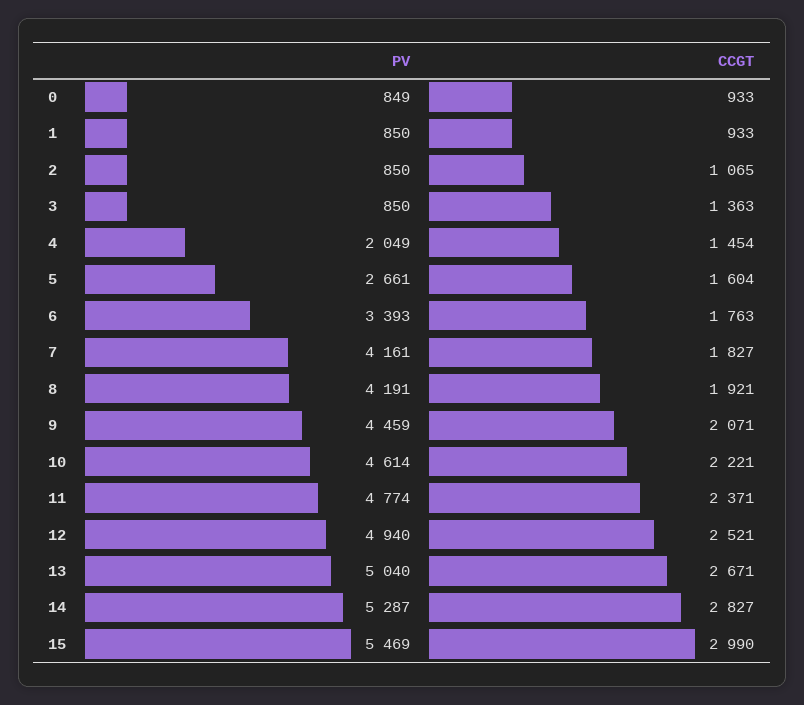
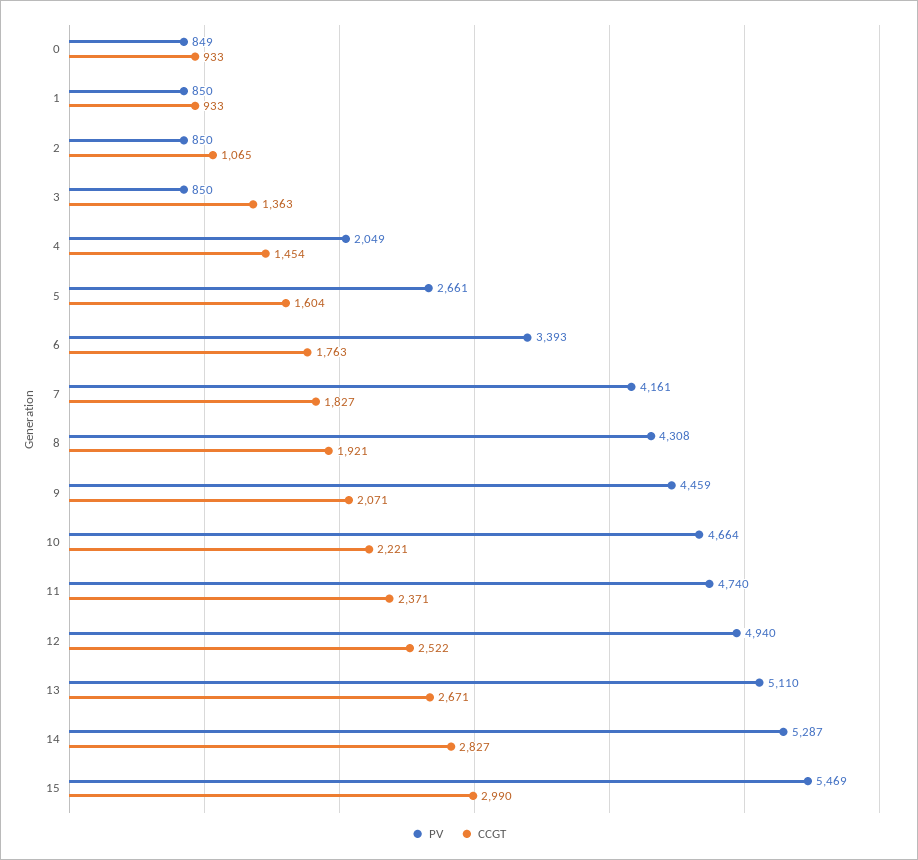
  {
    "PV": {
      "0": 849,
      "1": 850,
      "2": 850,
      "3": 850,
      "4": 2049,
      "5": 2661,
      "6": 3393,
      "7": 4161,
-     "8": 4191,
+     "8": 4308,
      "9": 4459,
-     "10": 4614,
+     "10": 4664,
-     "11": 4774,
+     "11": 4740,
      "12": 4940,
-     "13": 5040,
+     "13": 5110,
      "14": 5287,
      "15": 5469
    },
    "CCGT": {
      "0": 933,
      "1": 933,
      "2": 1065,
      "3": 1363,
      "4": 1454,
      "5": 1604,
      "6": 1763,
      "7": 1827,
      "8": 1921,
      "9": 2071,
      "10": 2221,
      "11": 2371,
-     "12": 2521,
+     "12": 2522,
      "13": 2671,
      "14": 2827,
      "15": 2990
    }
  }

